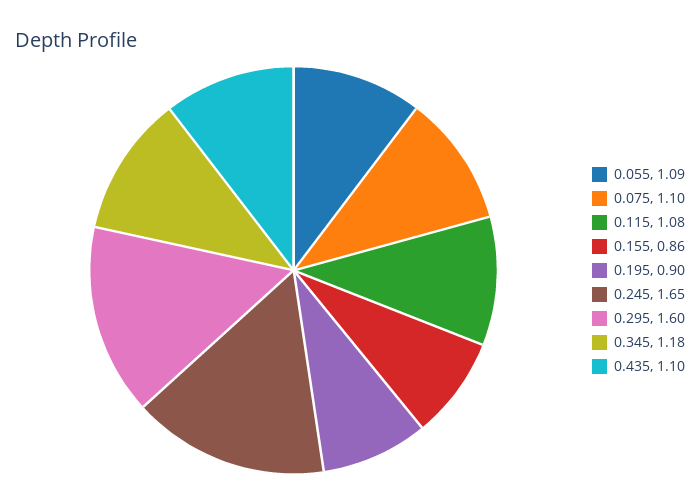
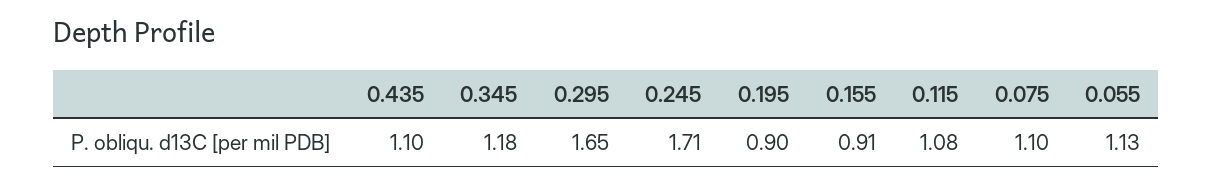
  {
-   "0.055": 1.09,
+   "0.055": 1.13,
    "0.075": 1.1,
    "0.115": 1.08,
-   "0.155": 0.86,
+   "0.155": 0.91,
    "0.195": 0.9,
-   "0.245": 1.65,
+   "0.245": 1.71,
-   "0.295": 1.6,
+   "0.295": 1.65,
    "0.345": 1.18,
    "0.435": 1.1
  }

